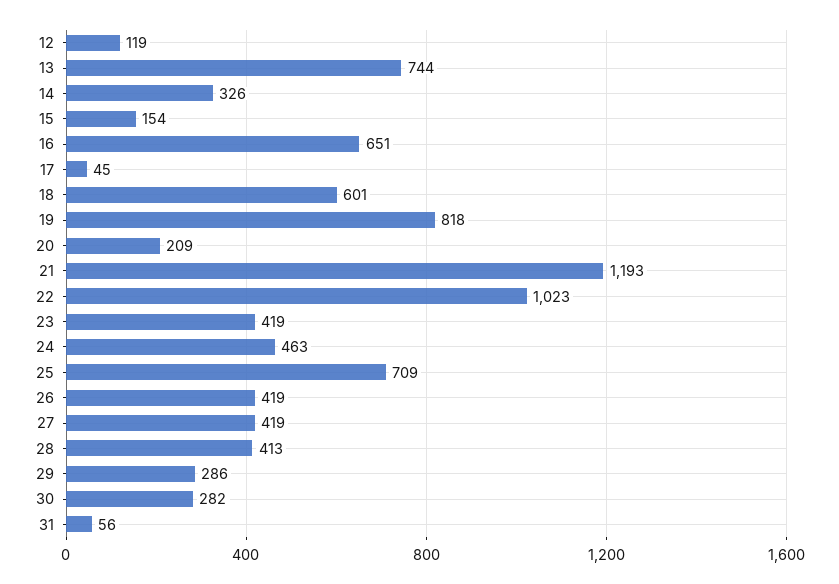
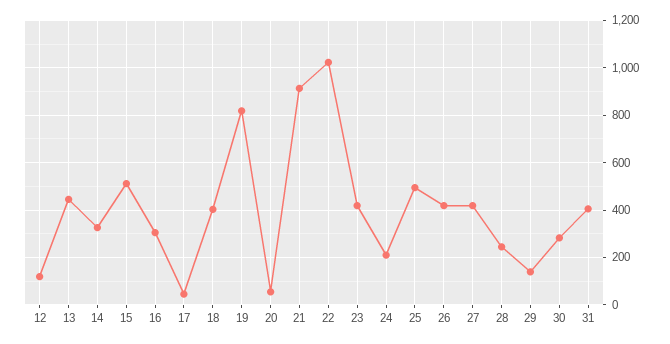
  {
    "12": 119,
-   "13": 744,
+   "13": 450,
    "14": 326,
-   "15": 154,
+   "15": 500,
-   "16": 651,
+   "16": 300,
    "17": 45,
-   "18": 601,
+   "18": 400,
    "19": 818,
-   "20": 209,
+   "20": 50,
-   "21": 1193,
+   "21": 900,
    "22": 1023,
    "23": 419,
-   "24": 463,
+   "24": 200,
-   "25": 709,
+   "25": 500,
    "26": 419,
    "27": 419,
-   "28": 413,
+   "28": 250,
-   "29": 286,
+   "29": 150,
    "30": 282,
-   "31": 56
+   "31": 400
  }

